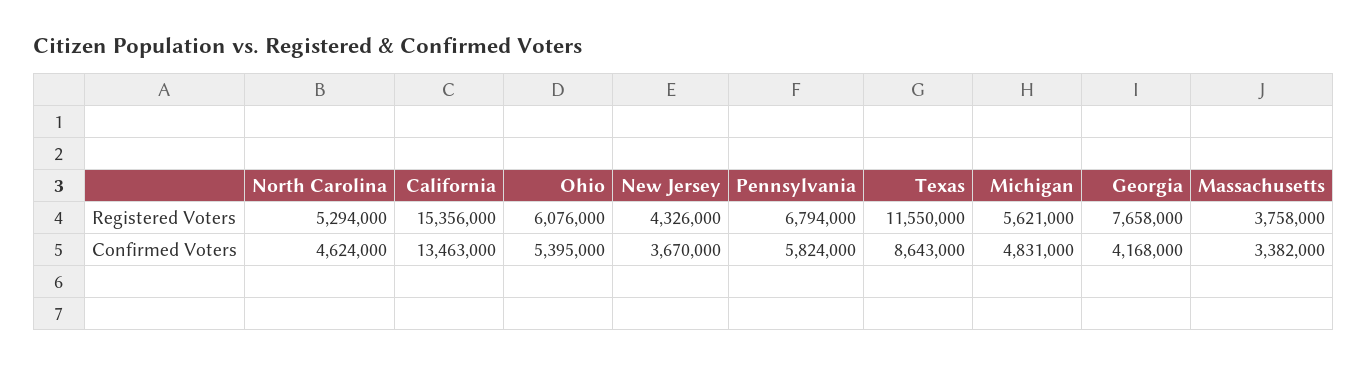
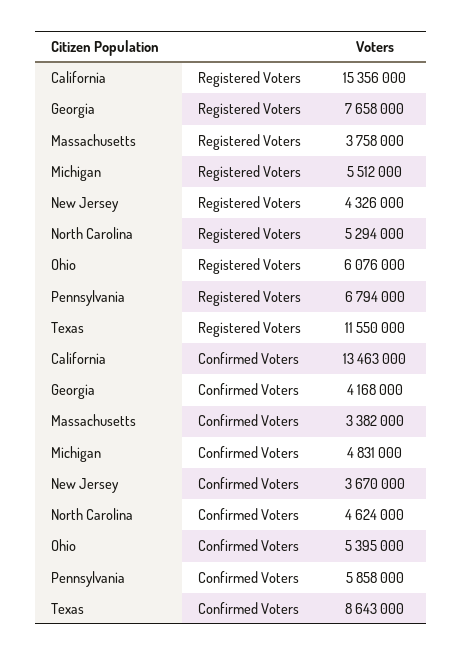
  {
    "North Carolina": {
      "Registered Voters": 5294000,
      "Confirmed Voters": 4624000
    },
    "California": {
      "Registered Voters": 15356000,
      "Confirmed Voters": 13463000
    },
    "Ohio": {
      "Registered Voters": 6076000,
      "Confirmed Voters": 5395000
    },
    "New Jersey": {
      "Registered Voters": 4326000,
      "Confirmed Voters": 3670000
    },
    "Pennsylvania": {
      "Registered Voters": 6794000,
-     "Confirmed Voters": 5824000
+     "Confirmed Voters": 5858000
    },
    "Texas": {
      "Registered Voters": 11550000,
      "Confirmed Voters": 8643000
    },
    "Michigan": {
-     "Registered Voters": 5621000,
+     "Registered Voters": 5512000,
      "Confirmed Voters": 4831000
    },
    "Georgia": {
      "Registered Voters": 7658000,
      "Confirmed Voters": 4168000
    },
    "Massachusetts": {
      "Registered Voters": 3758000,
      "Confirmed Voters": 3382000
    }
  }

